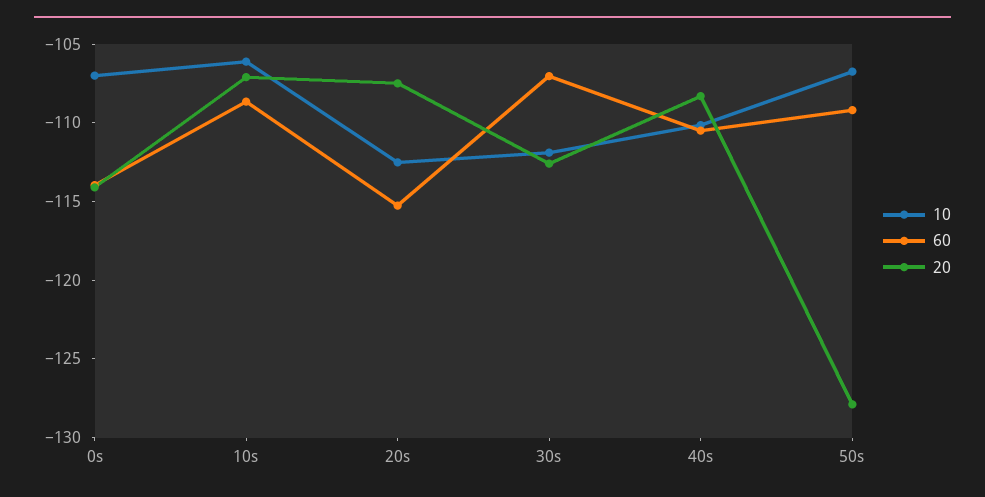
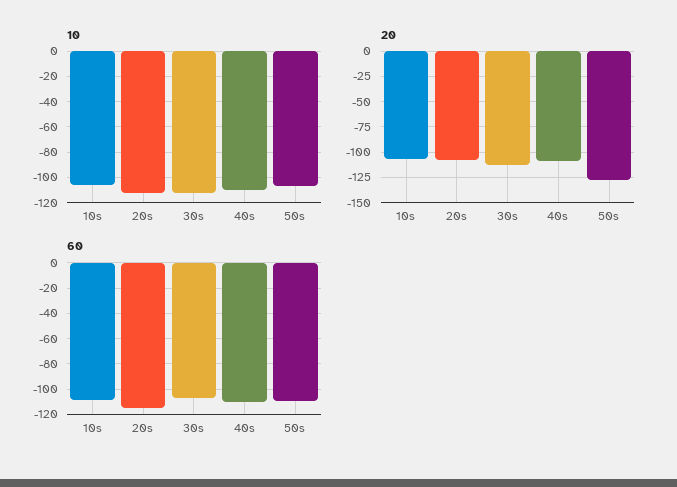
  {
    "10": {
-     "0s": -107,
      "10s": -106,
      "20s": -113,
      "30s": -112,
      "40s": -110,
      "50s": -107
    },
    "60": {
-     "0s": -114,
      "10s": -109,
      "20s": -115,
      "30s": -107,
      "40s": -111,
      "50s": -109
    },
    "20": {
-     "0s": -114,
      "10s": -107,
      "20s": -108,
      "30s": -113,
      "40s": -108,
      "50s": -128
    }
  }

